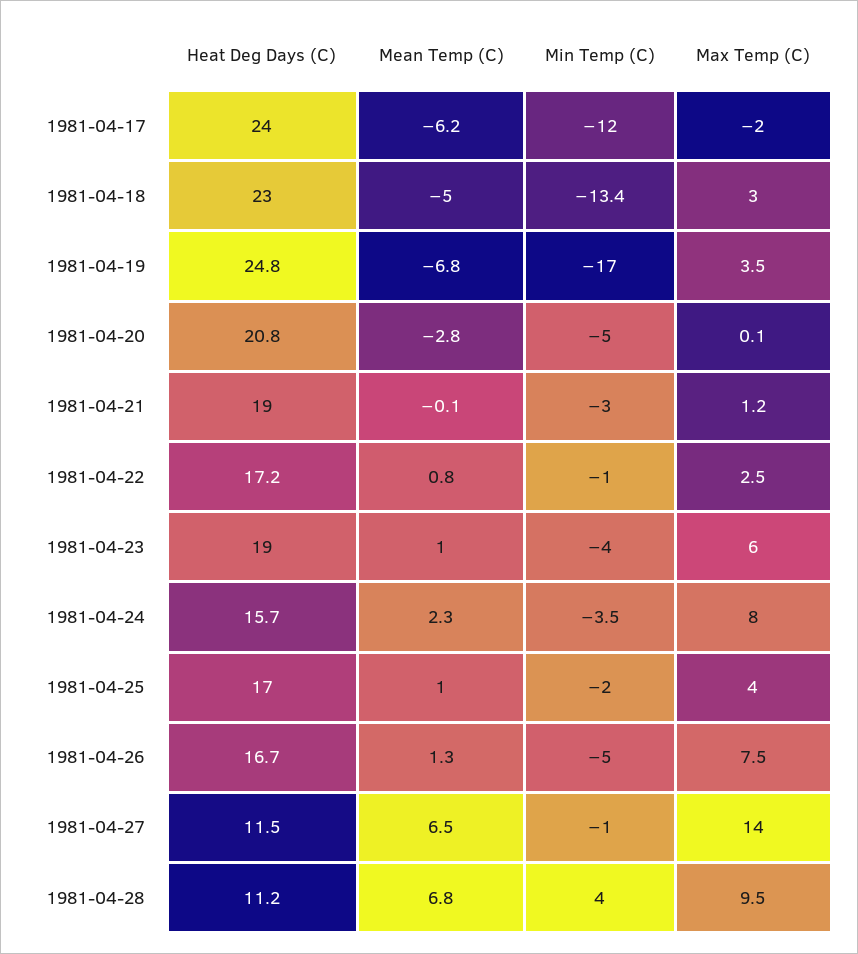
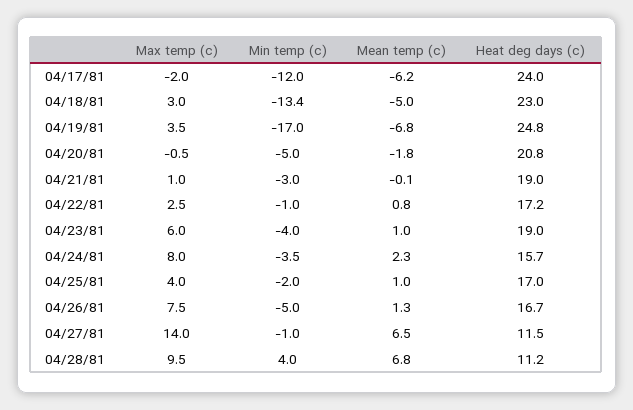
  {
    "Heat Deg Days (C)": {
      "1981-04-17": 24,
      "1981-04-18": 23,
      "1981-04-19": 24.8,
      "1981-04-20": 20.8,
      "1981-04-21": 19,
      "1981-04-22": 17.2,
      "1981-04-23": 19,
      "1981-04-24": 15.7,
      "1981-04-25": 17,
      "1981-04-26": 16.7,
      "1981-04-27": 11.5,
      "1981-04-28": 11.2
    },
    "Mean Temp (C)": {
      "1981-04-17": -6.2,
      "1981-04-18": -5,
      "1981-04-19": -6.8,
-     "1981-04-20": -2.8,
+     "1981-04-20": -1.8,
      "1981-04-21": -0.1,
      "1981-04-22": 0.8,
      "1981-04-23": 1,
      "1981-04-24": 2.3,
      "1981-04-25": 1,
      "1981-04-26": 1.3,
      "1981-04-27": 6.5,
      "1981-04-28": 6.8
    },
    "Min Temp (C)": {
      "1981-04-17": -12,
      "1981-04-18": -13.4,
      "1981-04-19": -17,
      "1981-04-20": -5,
      "1981-04-21": -3,
      "1981-04-22": -1,
      "1981-04-23": -4,
      "1981-04-24": -3.5,
      "1981-04-25": -2,
      "1981-04-26": -5,
      "1981-04-27": -1,
      "1981-04-28": 4
    },
    "Max Temp (C)": {
      "1981-04-17": -2,
      "1981-04-18": 3,
      "1981-04-19": 3.5,
-     "1981-04-20": 0.1,
+     "1981-04-20": -0.5,
-     "1981-04-21": 1.2,
+     "1981-04-21": 1,
      "1981-04-22": 2.5,
      "1981-04-23": 6,
      "1981-04-24": 8,
      "1981-04-25": 4,
      "1981-04-26": 7.5,
      "1981-04-27": 14,
      "1981-04-28": 9.5
    }
  }

